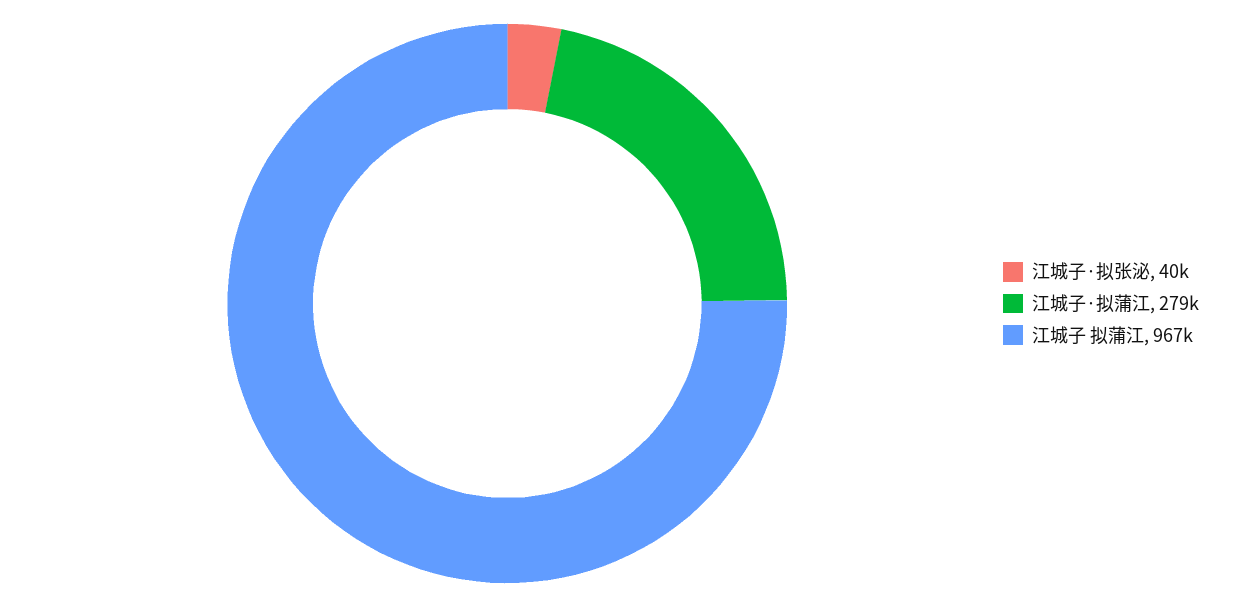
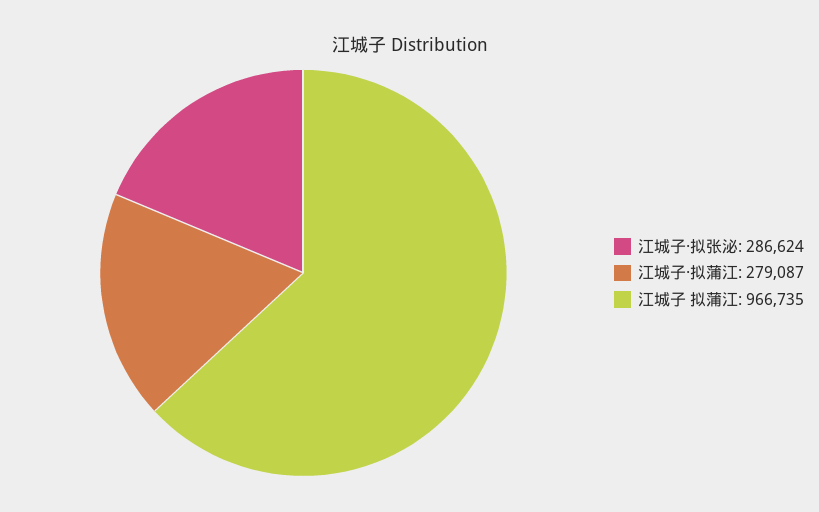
  {
-   "江城子·拟张泌": 40000,
+   "江城子·拟张泌": 286624,
    "江城子·拟蒲江": 279087,
    "江城子 拟蒲江": 966735
  }

